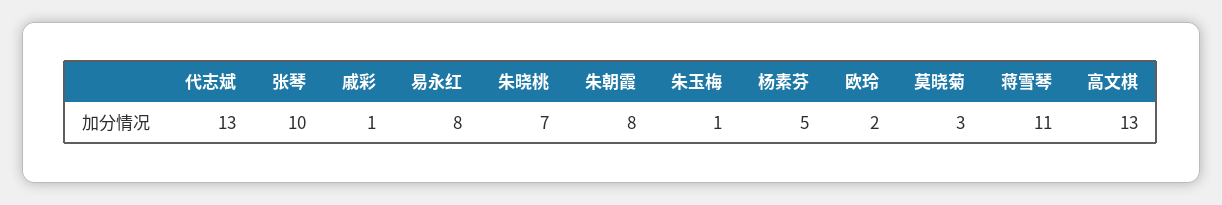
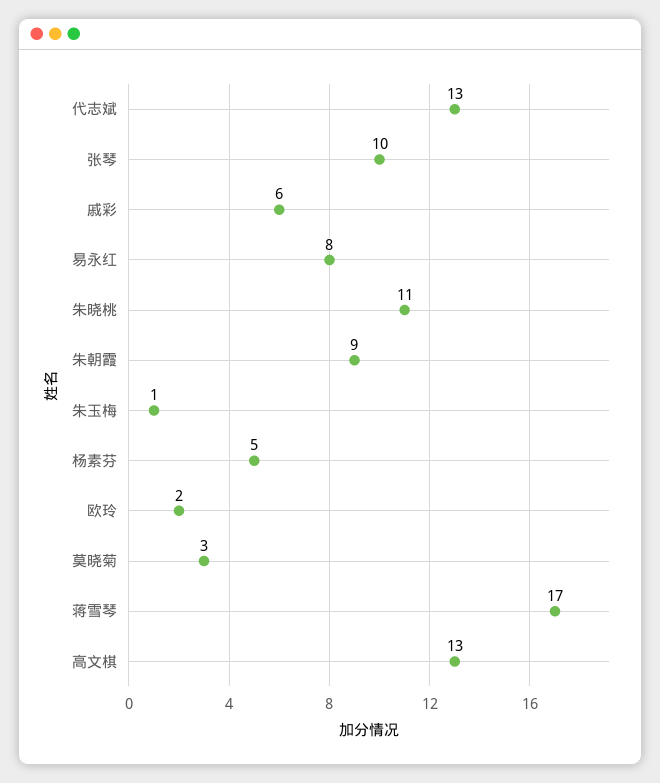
  {
    "代志斌": 13,
    "张琴": 10,
-   "戚彩": 1,
+   "戚彩": 6,
    "易永红": 8,
-   "朱晓桃": 7,
+   "朱晓桃": 11,
-   "朱朝霞": 8,
+   "朱朝霞": 9,
    "朱玉梅": 1,
    "杨素芬": 5,
    "欧玲": 2,
    "莫晓菊": 3,
-   "蒋雪琴": 11,
+   "蒋雪琴": 17,
    "高文棋": 13
  }

